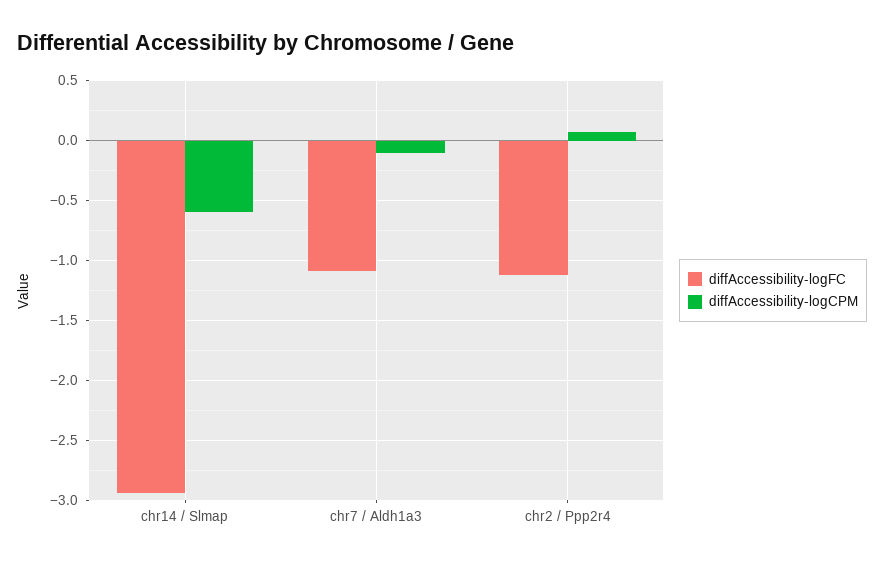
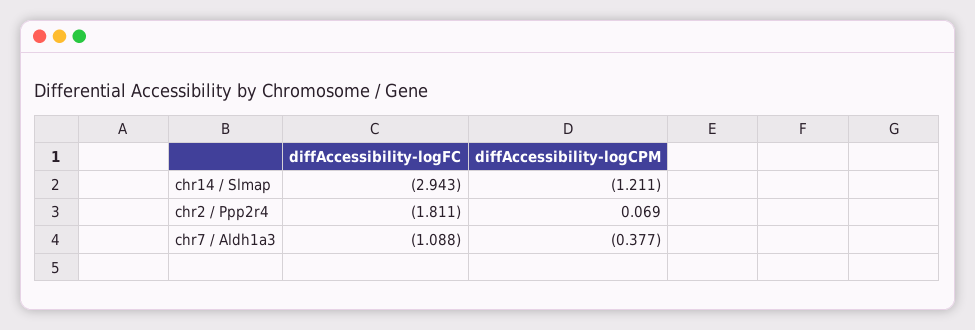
  {
    "diffAccessibility-logFC": {
      "chr14 / Slmap": -2.943,
      "chr7 / Aldh1a3": -1.088,
-     "chr2 / Ppp2r4": -1.1
+     "chr2 / Ppp2r4": -1.811
    },
    "diffAccessibility-logCPM": {
-     "chr14 / Slmap": -0.6,
+     "chr14 / Slmap": -1.211,
-     "chr7 / Aldh1a3": -0.1,
+     "chr7 / Aldh1a3": -0.377,
      "chr2 / Ppp2r4": 0.069
    }
  }

